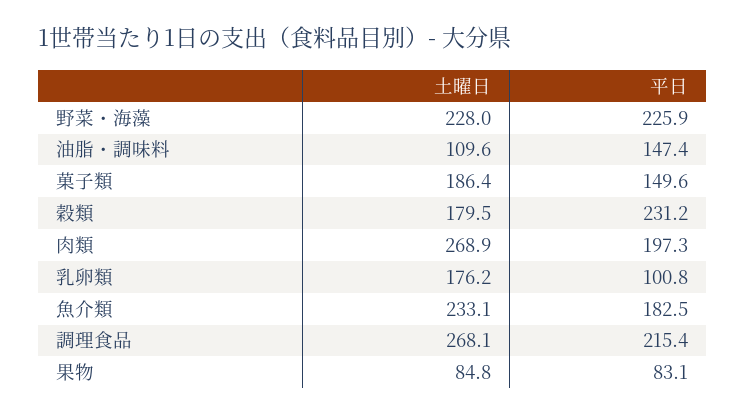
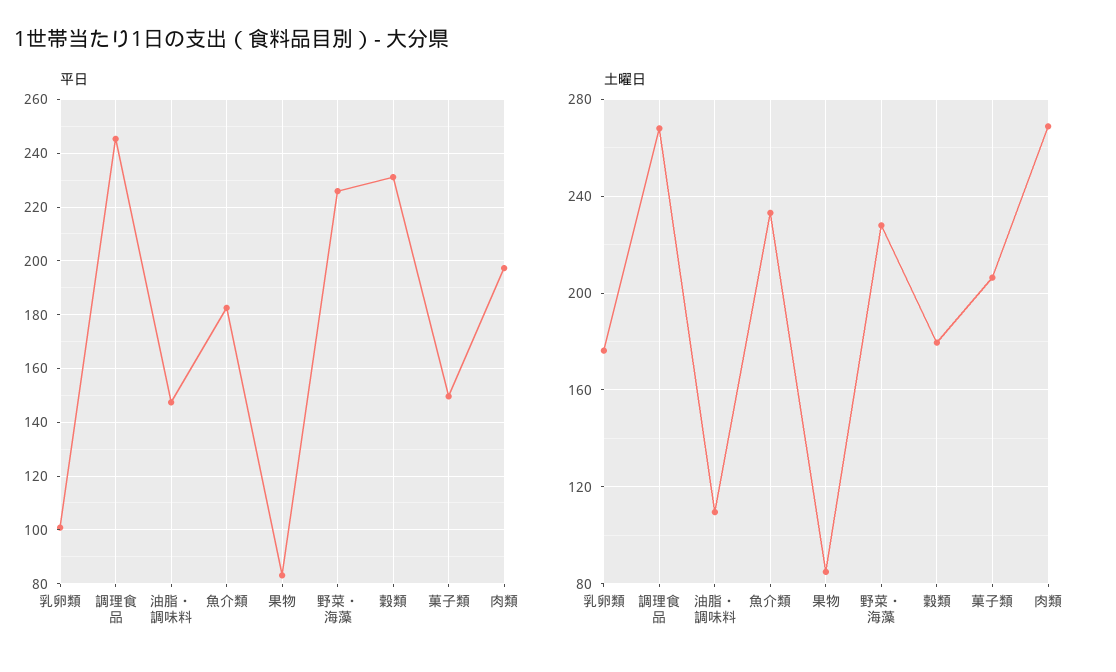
  {
    "土曜日": {
      "野菜・海藻": 228,
      "油脂・調味料": 109.6,
-     "菓子類": 186.4,
+     "菓子類": 205,
      "穀類": 179.5,
      "肉類": 268.9,
      "乳卵類": 176.2,
      "魚介類": 233.1,
      "調理食品": 268.1,
      "果物": 84.8
    },
    "平日": {
      "野菜・海藻": 225.9,
      "油脂・調味料": 147.4,
      "菓子類": 149.6,
      "穀類": 231.2,
      "肉類": 197.3,
      "乳卵類": 100.8,
      "魚介類": 182.5,
-     "調理食品": 215.4,
+     "調理食品": 245,
      "果物": 83.1
    }
  }

